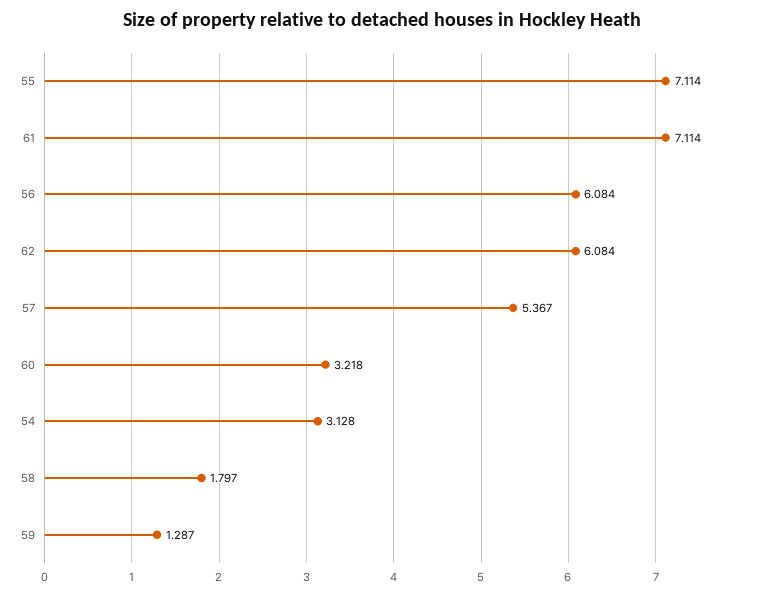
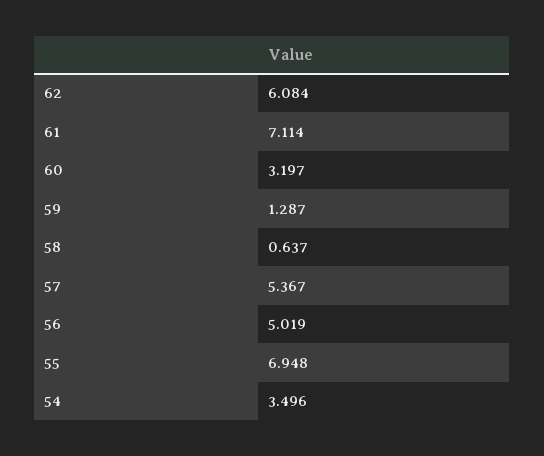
  {
-   "55": 7.114,
+   "55": 6.948,
    "61": 7.114,
-   "56": 6.084,
+   "56": 5.019,
    "62": 6.084,
    "57": 5.367,
-   "60": 3.218,
+   "60": 3.197,
-   "54": 3.128,
+   "54": 3.496,
-   "58": 1.797,
+   "58": 0.637,
    "59": 1.287
  }

